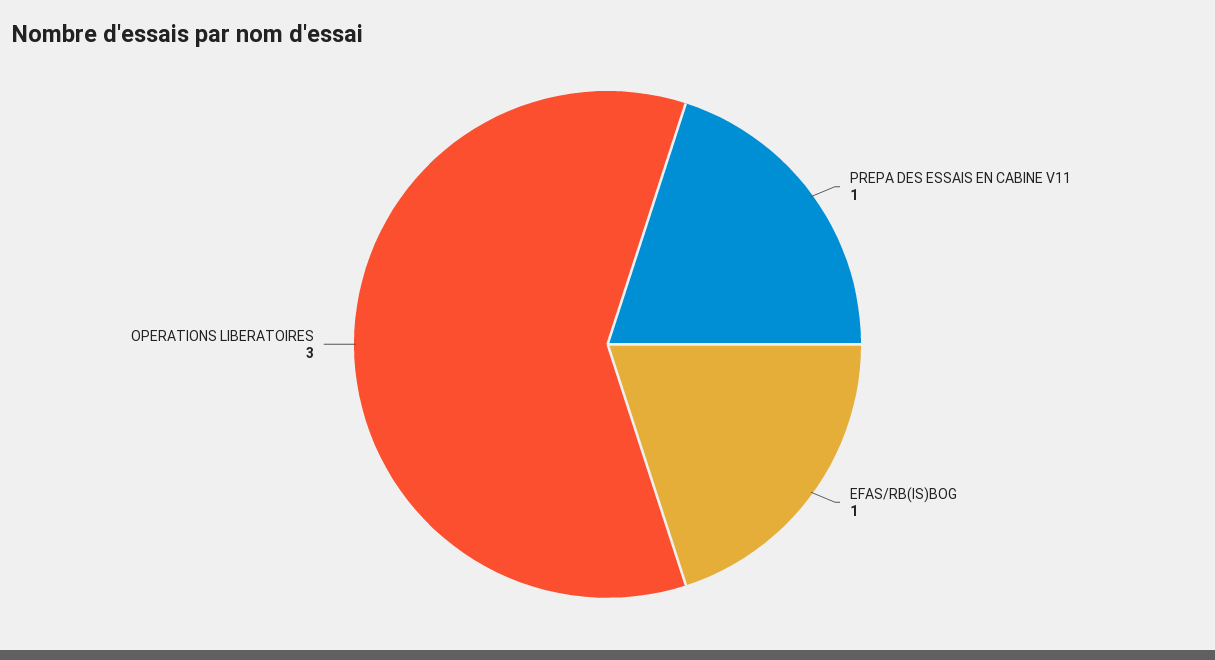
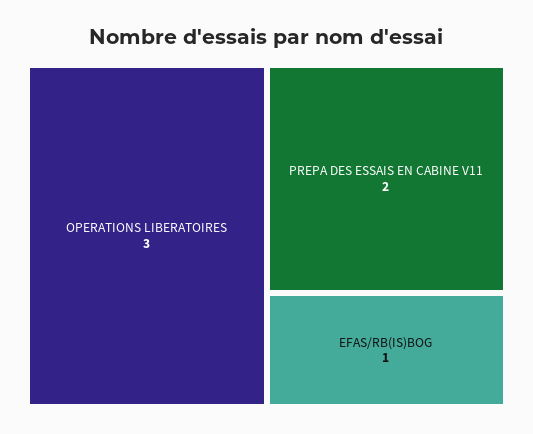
  {
-   "PREPA DES ESSAIS EN CABINE V11": 1,
+   "PREPA DES ESSAIS EN CABINE V11": 2,
    "EFAS/RB(IS)BOG": 1,
    "OPERATIONS LIBERATOIRES": 3
  }

